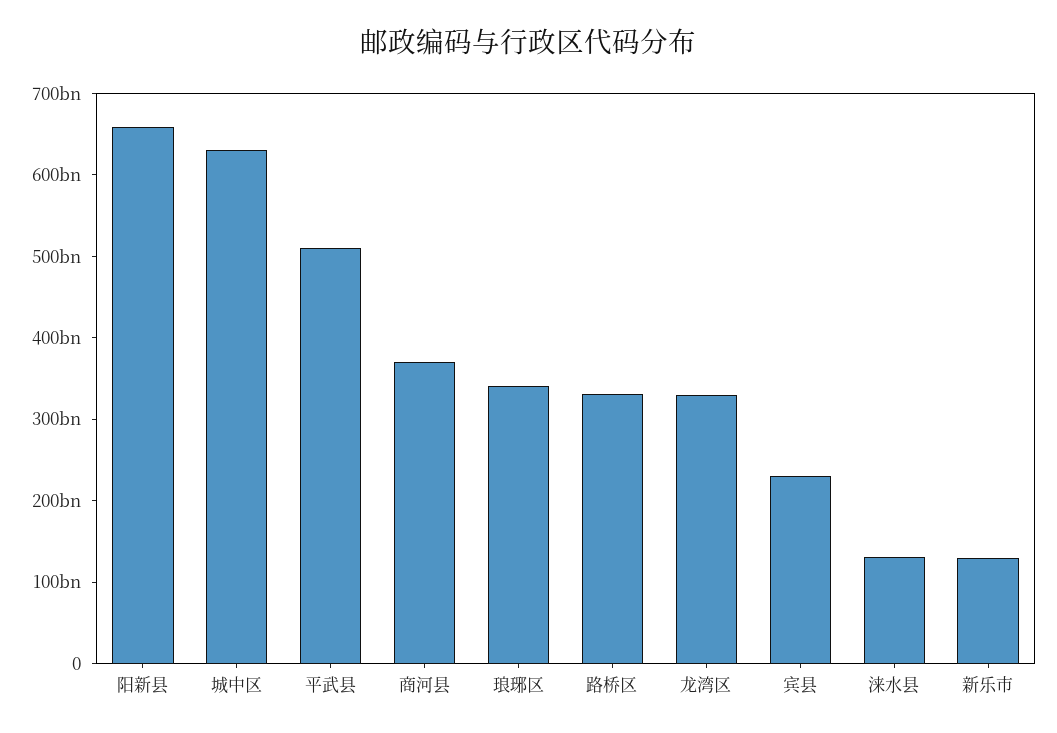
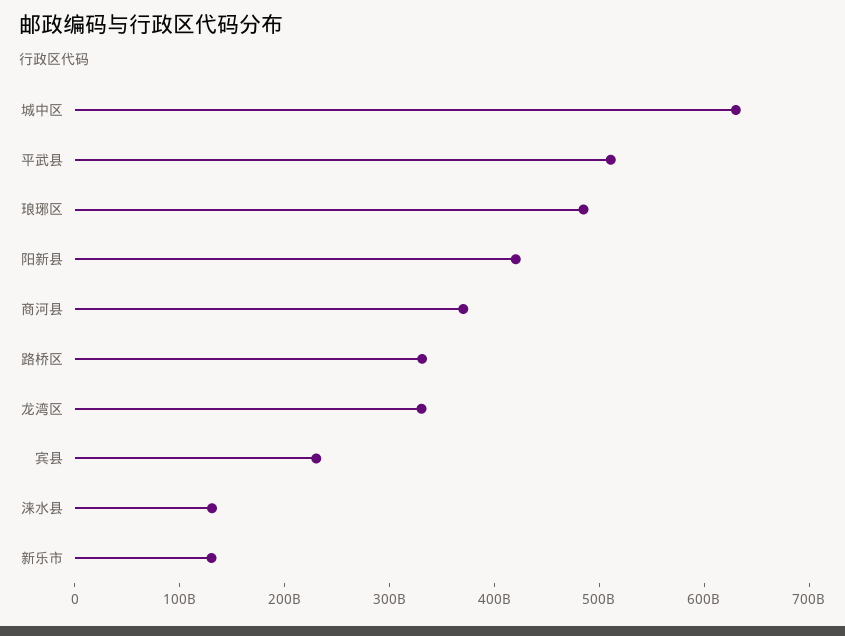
  {
-   "阳新县": 660000000000,
+   "阳新县": 420000000000,
    "城中区": 640000000000,
    "平武县": 520000000000,
    "商河县": 380000000000,
-   "琅琊区": 340000000000,
+   "琅琊区": 480000000000,
    "路桥区": 340000000000,
    "龙湾区": 340000000000,
    "宾县": 240000000000,
    "涞水县": 140000000000,
    "新乐市": 140000000000
  }

